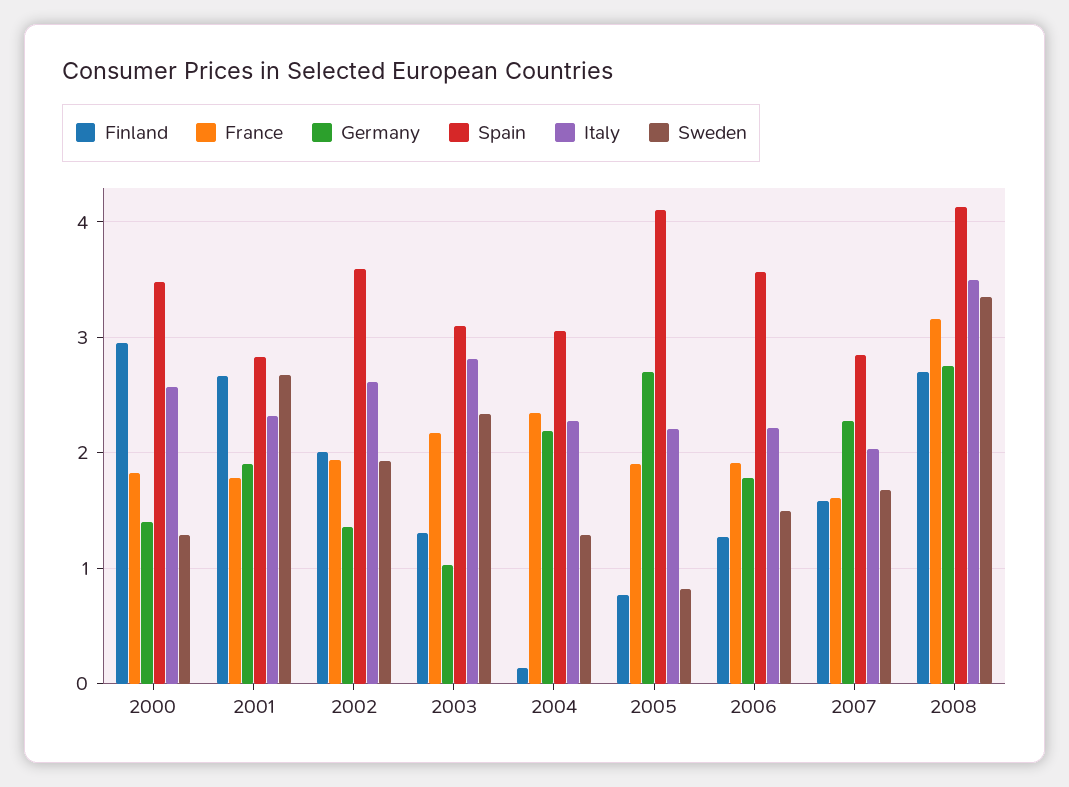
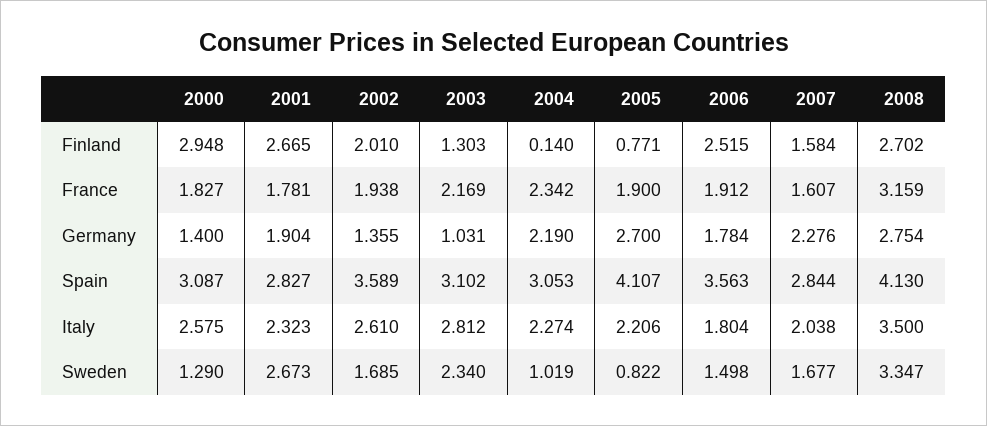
  {
    "Finland": {
      "2000": 2.948,
      "2001": 2.665,
      "2002": 2.01,
      "2003": 1.303,
      "2004": 0.14,
      "2005": 0.771,
-     "2006": 1.3,
+     "2006": 2.515,
      "2007": 1.584,
      "2008": 2.702
    },
    "France": {
      "2000": 1.827,
      "2001": 1.781,
      "2002": 1.938,
      "2003": 2.169,
      "2004": 2.342,
      "2005": 1.9,
      "2006": 1.912,
      "2007": 1.607,
      "2008": 3.159
    },
    "Germany": {
      "2000": 1.4,
      "2001": 1.904,
      "2002": 1.355,
      "2003": 1.031,
      "2004": 2.19,
      "2005": 2.7,
      "2006": 1.784,
      "2007": 2.276,
      "2008": 2.754
    },
    "Spain": {
-     "2000": 3.5,
+     "2000": 3.087,
      "2001": 2.827,
      "2002": 3.589,
      "2003": 3.102,
      "2004": 3.053,
      "2005": 4.107,
      "2006": 3.563,
      "2007": 2.844,
      "2008": 4.13
    },
    "Italy": {
      "2000": 2.575,
      "2001": 2.323,
      "2002": 2.61,
      "2003": 2.812,
      "2004": 2.274,
      "2005": 2.206,
-     "2006": 2.2,
+     "2006": 1.804,
      "2007": 2.038,
      "2008": 3.5
    },
    "Sweden": {
      "2000": 1.29,
      "2001": 2.673,
-     "2002": 1.9,
+     "2002": 1.685,
      "2003": 2.34,
-     "2004": 1.3,
+     "2004": 1.019,
      "2005": 0.822,
      "2006": 1.498,
      "2007": 1.677,
      "2008": 3.347
    }
  }

